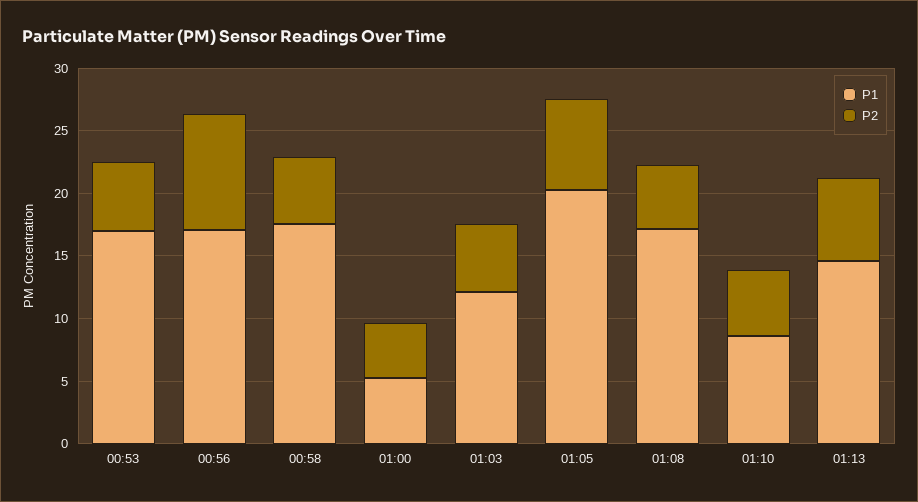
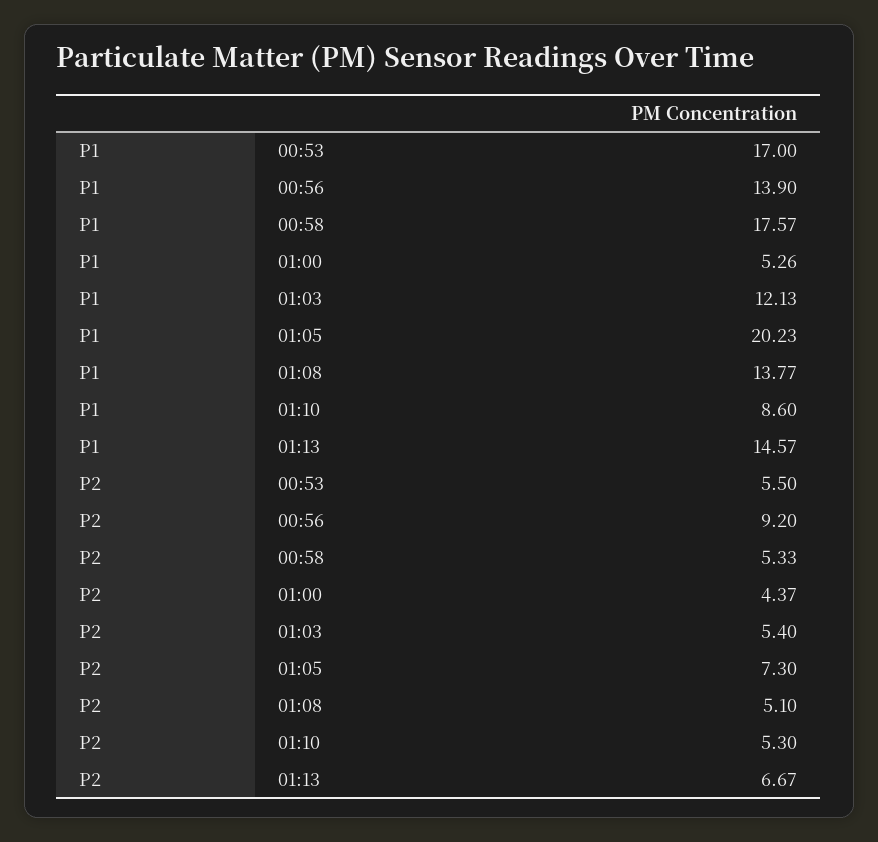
  {
    "P1": {
      "00:53": 17,
-     "00:56": 17,
+     "00:56": 13.9,
      "00:58": 17.57,
      "01:00": 5.26,
      "01:03": 12.13,
      "01:05": 20.23,
-     "01:08": 17,
+     "01:08": 13.77,
      "01:10": 8.6,
      "01:13": 14.57
    },
    "P2": {
      "00:53": 5.5,
      "00:56": 9.2,
      "00:58": 5.33,
      "01:00": 4.37,
      "01:03": 5.4,
      "01:05": 7.3,
      "01:08": 5.1,
      "01:10": 5.3,
      "01:13": 6.67
    }
  }

